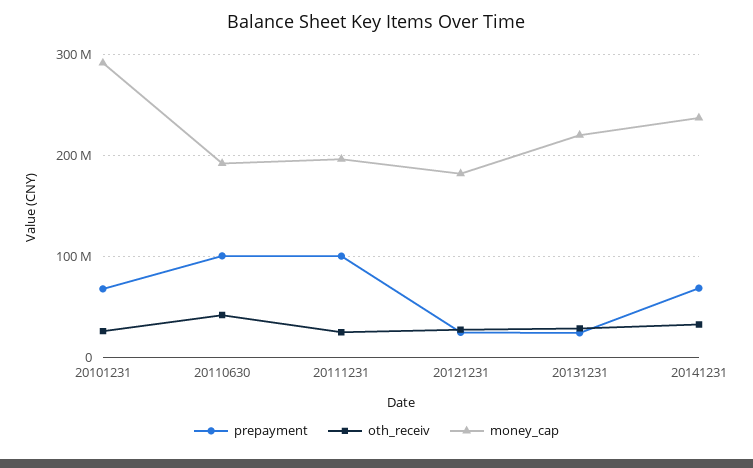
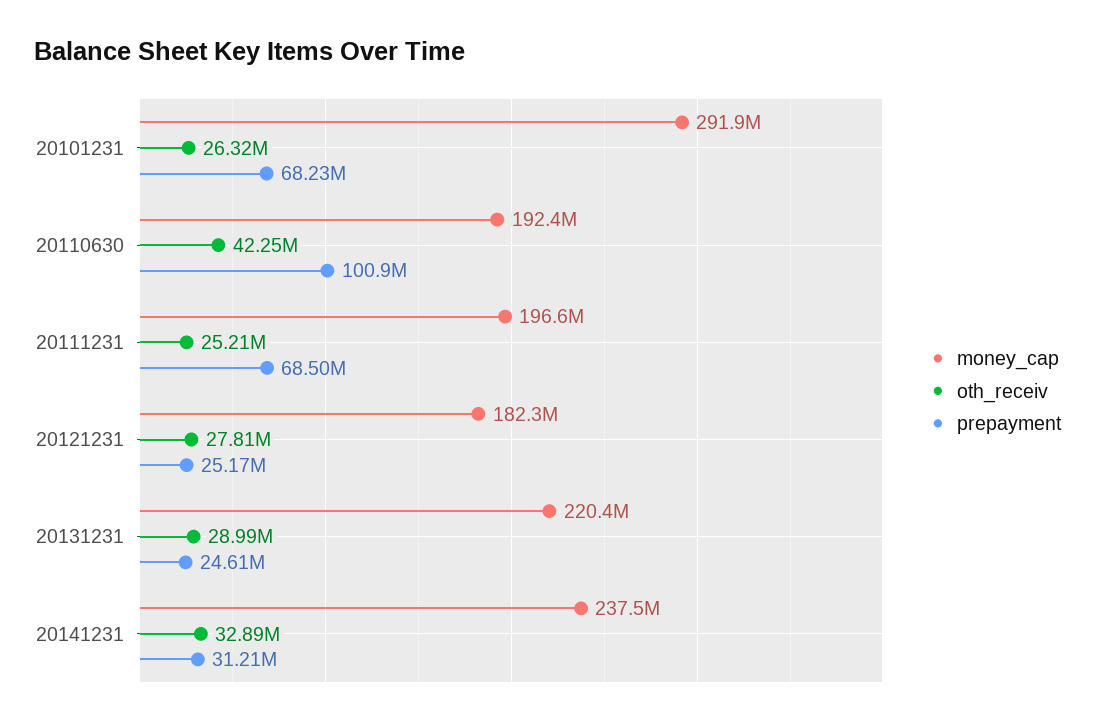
  {
    "prepayment": {
      "20101231": 68230000,
      "20110630": 100900000,
-     "20111231": 100000000,
+     "20111231": 68500000,
      "20121231": 25170000,
      "20131231": 24610000,
-     "20141231": 70000000
+     "20141231": 31210000
    },
    "oth_receiv": {
      "20101231": 26320000,
      "20110630": 42250000,
      "20111231": 25210000,
      "20121231": 27810000,
      "20131231": 28990000,
      "20141231": 32890000
    },
    "money_cap": {
      "20101231": 291900000,
      "20110630": 192400000,
      "20111231": 196600000,
      "20121231": 182300000,
      "20131231": 220400000,
      "20141231": 237500000
    }
  }

